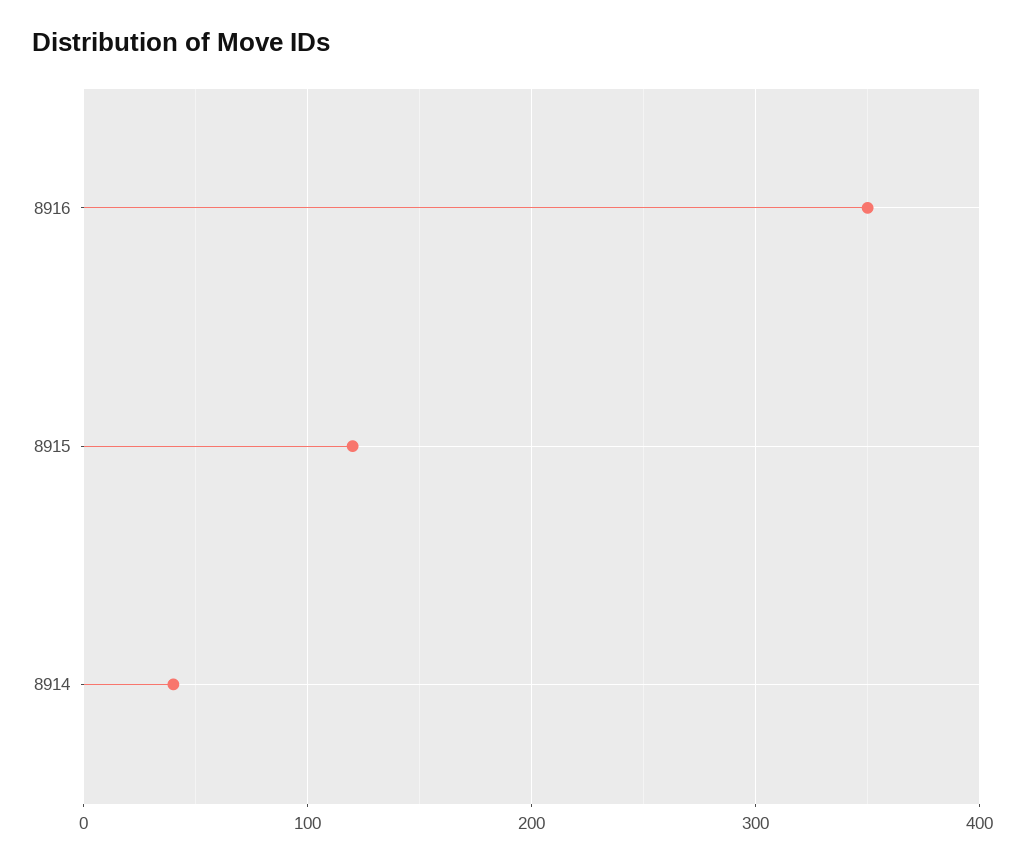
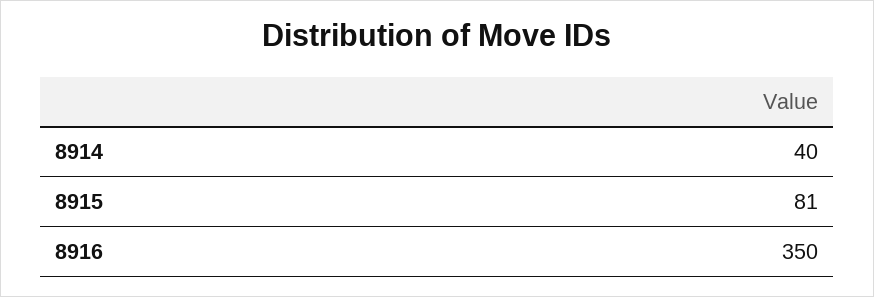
  {
    "8916": 350,
-   "8915": 120,
+   "8915": 81,
    "8914": 40
  }

